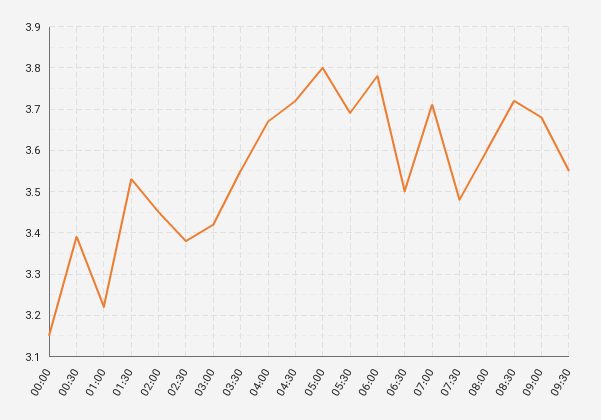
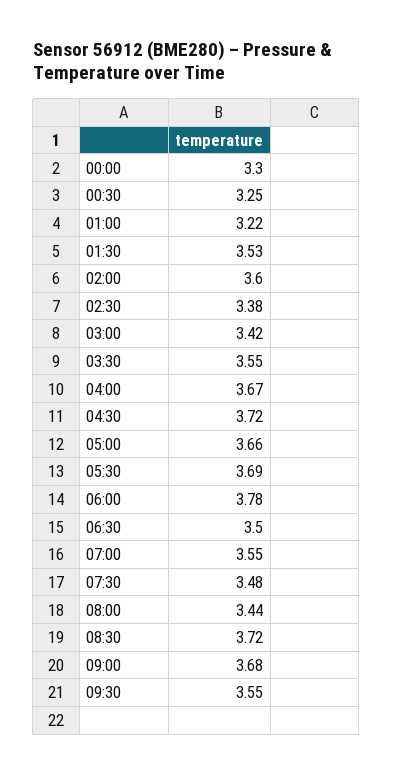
  {
-   "00:00": 3.15,
+   "00:00": 3.3,
-   "00:30": 3.4,
+   "00:30": 3.25,
    "01:00": 3.22,
    "01:30": 3.53,
-   "02:00": 3.45,
+   "02:00": 3.6,
    "02:30": 3.38,
    "03:00": 3.42,
    "03:30": 3.55,
    "04:00": 3.67,
    "04:30": 3.72,
-   "05:00": 3.8,
+   "05:00": 3.66,
    "05:30": 3.69,
    "06:00": 3.78,
    "06:30": 3.5,
-   "07:00": 3.7,
+   "07:00": 3.55,
    "07:30": 3.48,
-   "08:00": 3.6,
+   "08:00": 3.44,
    "08:30": 3.72,
    "09:00": 3.68,
    "09:30": 3.55
  }

